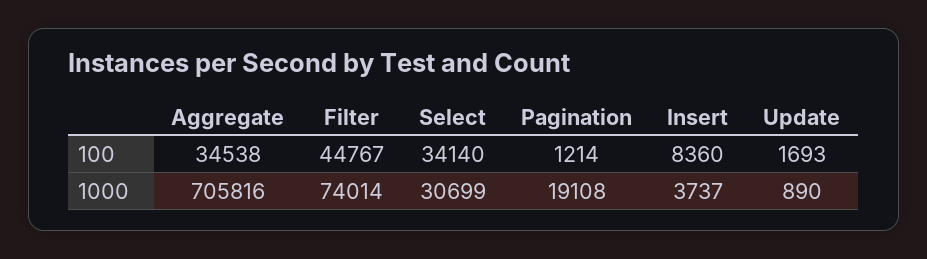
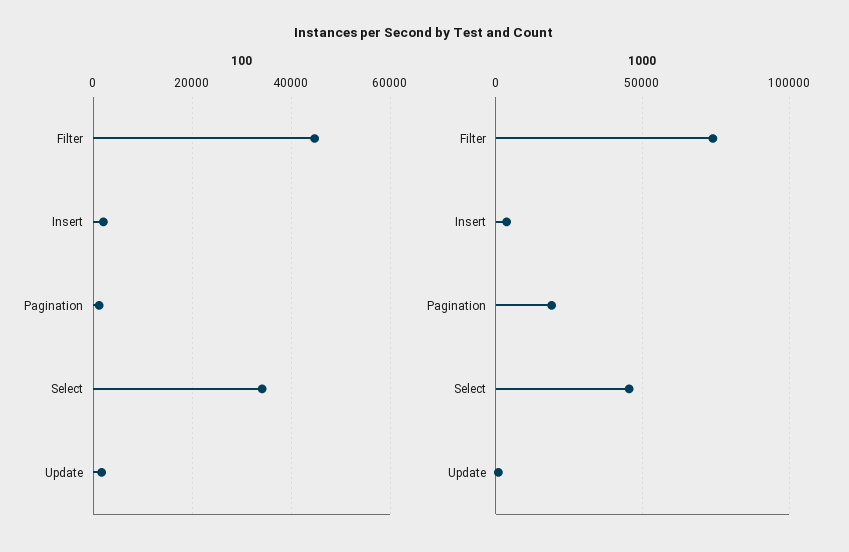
  {
    "100": {
-     "Aggregate": 34538,
      "Filter": 44767,
      "Select": 34140,
      "Pagination": 1214,
-     "Insert": 8360,
+     "Insert": 2000,
      "Update": 1693
    },
    "1000": {
-     "Aggregate": 705816,
      "Filter": 74014,
-     "Select": 30699,
+     "Select": 45000,
      "Pagination": 19108,
      "Insert": 3737,
      "Update": 890
    }
  }

